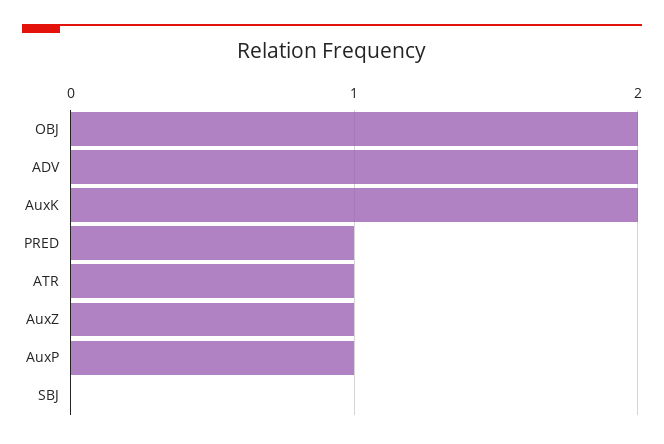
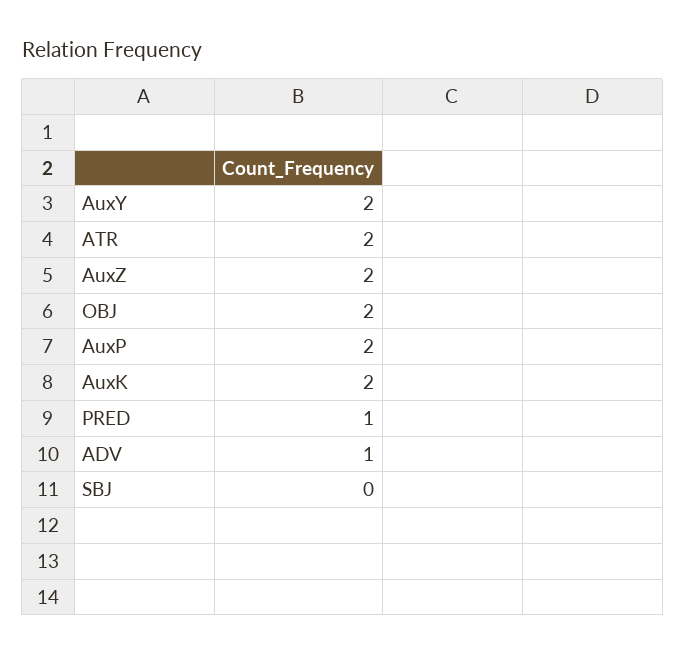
  {
    "OBJ": 2,
-   "ADV": 2,
+   "ADV": 1,
    "AuxK": 2,
    "PRED": 1,
-   "ATR": 1,
+   "ATR": 2,
-   "AuxZ": 1,
+   "AuxZ": 2,
-   "AuxP": 1,
+   "AuxP": 2,
-   "SBJ": 0
+   "SBJ": 0,
+   "AuxY": 2
  }

